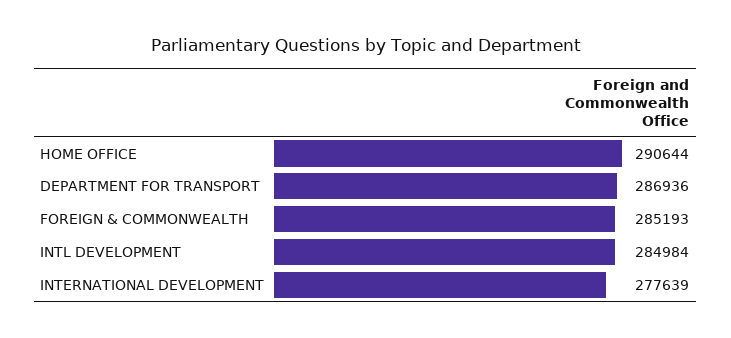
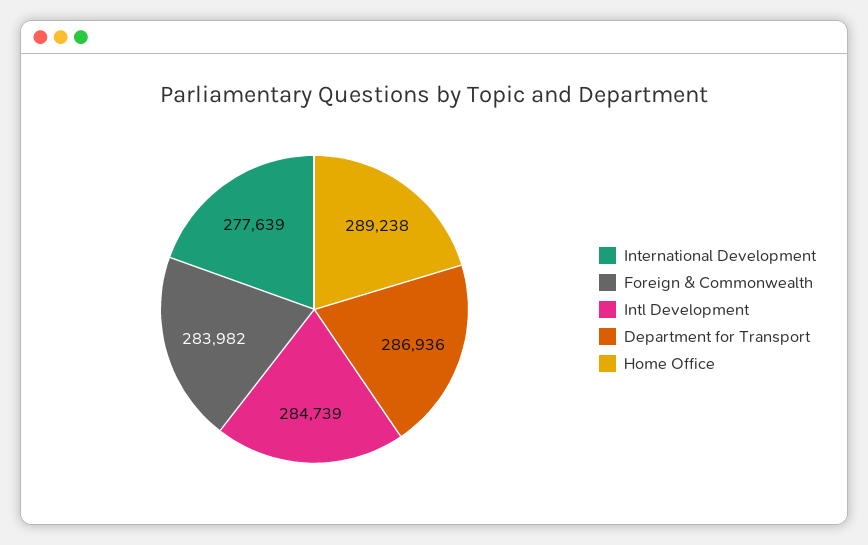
  {
-   "HOME OFFICE": 290644,
+   "HOME OFFICE": 289238,
    "DEPARTMENT FOR TRANSPORT": 286936,
-   "FOREIGN & COMMONWEALTH": 285193,
+   "FOREIGN & COMMONWEALTH": 283982,
-   "INTL DEVELOPMENT": 284984,
+   "INTL DEVELOPMENT": 284739,
    "INTERNATIONAL DEVELOPMENT": 277639
  }

